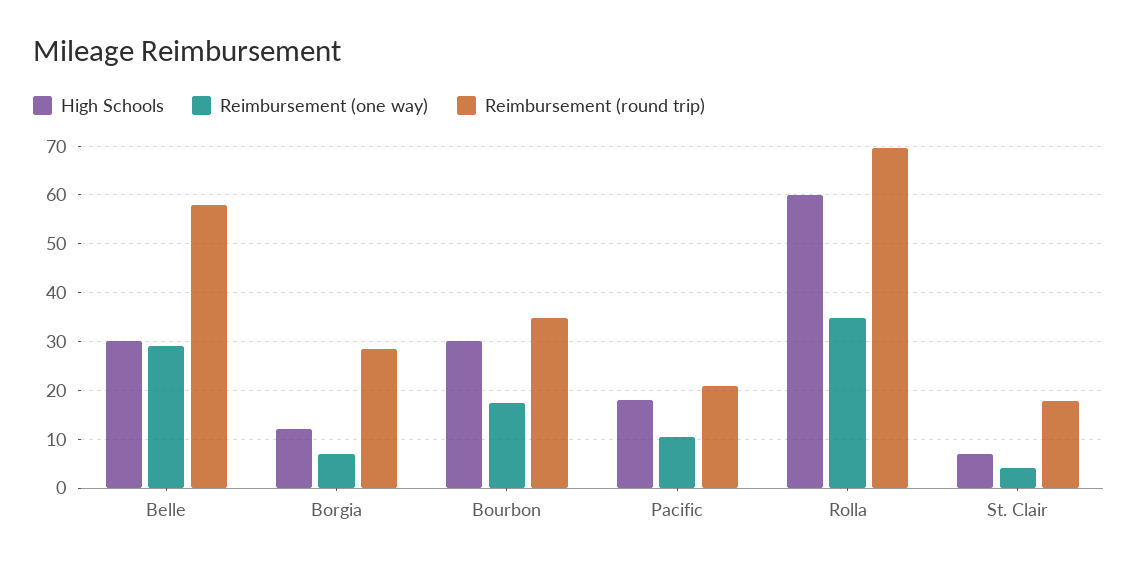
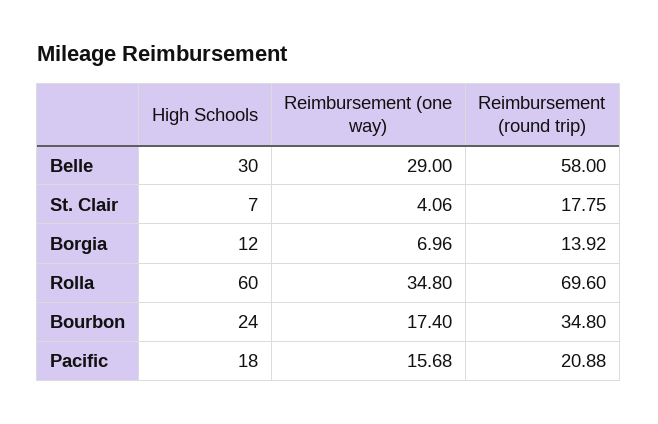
  {
    "High Schools": {
      "Belle": 30,
      "Borgia": 12,
-     "Bourbon": 30,
+     "Bourbon": 24,
      "Pacific": 18,
      "Rolla": 60,
      "St. Clair": 7
    },
    "Reimbursement (one way)": {
      "Belle": 29,
      "Borgia": 6.96,
      "Bourbon": 17.4,
-     "Pacific": 10,
+     "Pacific": 15.68,
      "Rolla": 34.8,
      "St. Clair": 4.06
    },
    "Reimbursement (round trip)": {
      "Belle": 58,
-     "Borgia": 28,
+     "Borgia": 13.92,
      "Bourbon": 34.8,
      "Pacific": 20.88,
      "Rolla": 69.6,
      "St. Clair": 17.75
    }
  }

